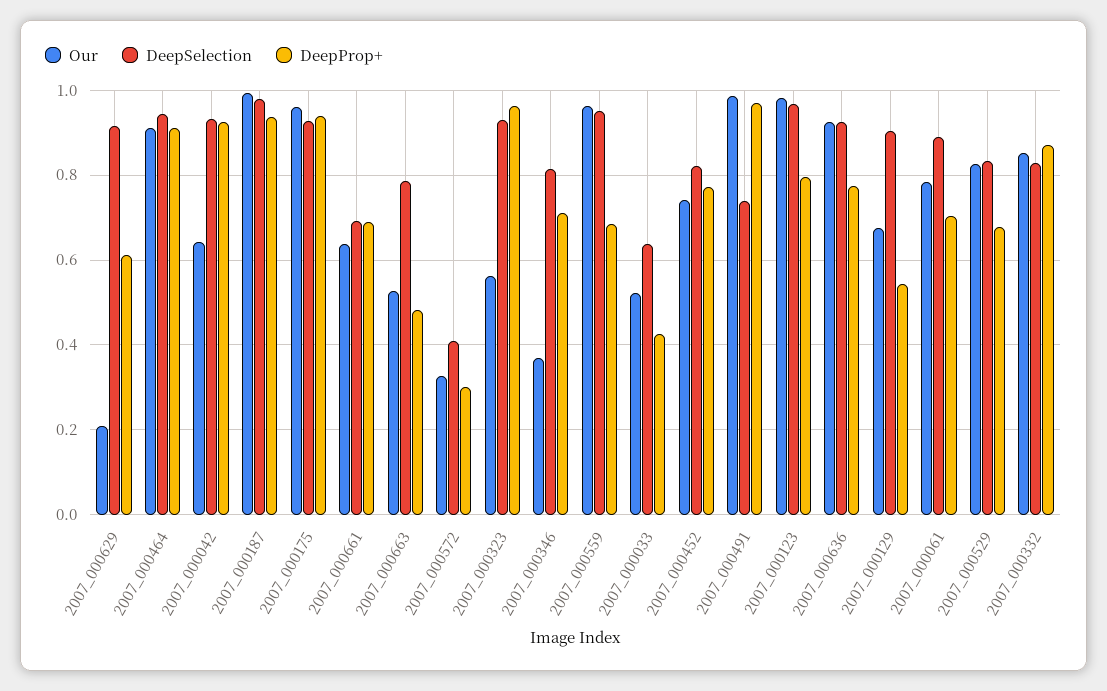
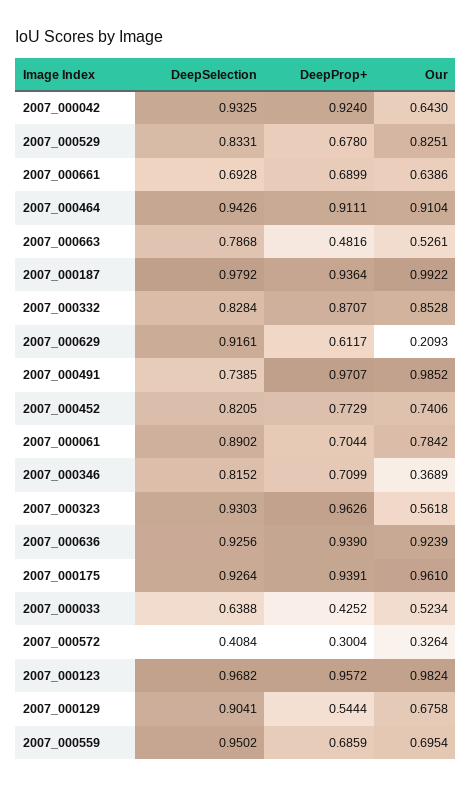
  {
    "Our": {
      "2007_000629": 0.2093,
      "2007_000464": 0.9104,
      "2007_000042": 0.643,
      "2007_000187": 0.9922,
      "2007_000175": 0.961,
      "2007_000661": 0.6386,
      "2007_000663": 0.5261,
      "2007_000572": 0.3264,
      "2007_000323": 0.5618,
      "2007_000346": 0.3689,
-     "2007_000559": 0.96,
+     "2007_000559": 0.6954,
      "2007_000033": 0.5234,
      "2007_000452": 0.7406,
      "2007_000491": 0.9852,
      "2007_000123": 0.9824,
      "2007_000636": 0.9239,
      "2007_000129": 0.6758,
      "2007_000061": 0.7842,
      "2007_000529": 0.8251,
      "2007_000332": 0.8528
    },
    "DeepSelection": {
      "2007_000629": 0.9161,
      "2007_000464": 0.9426,
      "2007_000042": 0.9325,
      "2007_000187": 0.9792,
      "2007_000175": 0.9264,
      "2007_000661": 0.6928,
      "2007_000663": 0.7868,
      "2007_000572": 0.4084,
      "2007_000323": 0.9303,
      "2007_000346": 0.8152,
      "2007_000559": 0.9502,
      "2007_000033": 0.6388,
      "2007_000452": 0.8205,
      "2007_000491": 0.7385,
      "2007_000123": 0.9682,
      "2007_000636": 0.9256,
      "2007_000129": 0.9041,
      "2007_000061": 0.8902,
      "2007_000529": 0.8331,
      "2007_000332": 0.8284
    },
    "DeepProp+": {
      "2007_000629": 0.6117,
      "2007_000464": 0.9111,
      "2007_000042": 0.924,
      "2007_000187": 0.9364,
      "2007_000175": 0.9391,
      "2007_000661": 0.6899,
      "2007_000663": 0.4816,
      "2007_000572": 0.3004,
      "2007_000323": 0.9626,
      "2007_000346": 0.7099,
      "2007_000559": 0.6859,
      "2007_000033": 0.4252,
      "2007_000452": 0.7729,
      "2007_000491": 0.9707,
-     "2007_000123": 0.8,
+     "2007_000123": 0.9572,
-     "2007_000636": 0.78,
+     "2007_000636": 0.939,
      "2007_000129": 0.5444,
      "2007_000061": 0.7044,
      "2007_000529": 0.678,
      "2007_000332": 0.8707
    }
  }

